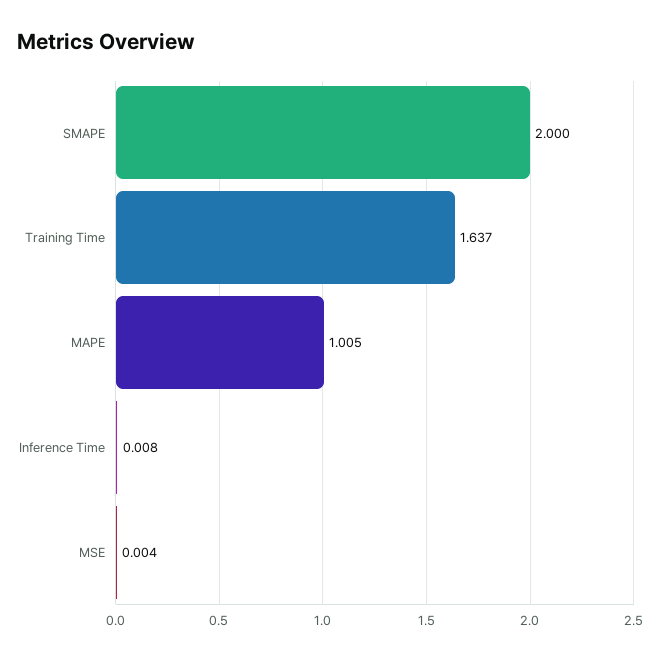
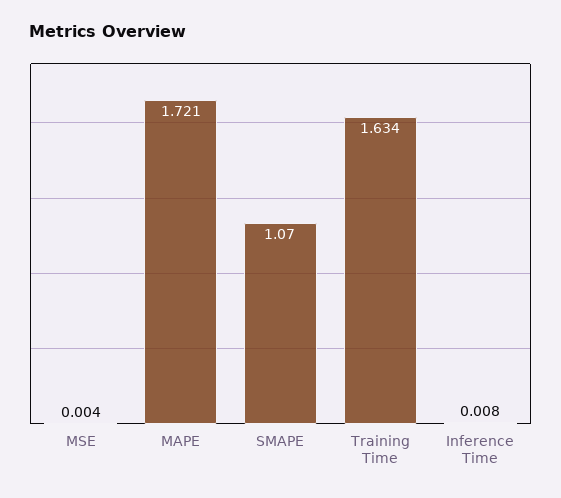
  {
-   "SMAPE": 2,
+   "SMAPE": 1.07,
-   "Training Time": 1.637,
+   "Training Time": 1.634,
-   "MAPE": 1.005,
+   "MAPE": 1.721,
    "Inference Time": 0.008,
    "MSE": 0.004
  }

